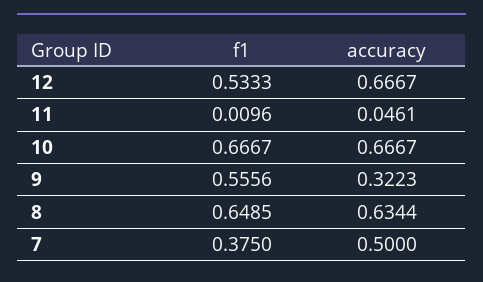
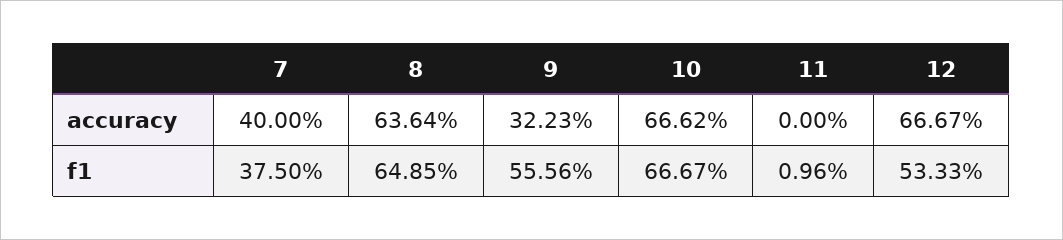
  {
    "f1": {
      "12": 0.5333,
      "11": 0.0096,
      "10": 0.6667,
      "9": 0.5556,
      "8": 0.6485,
      "7": 0.375
    },
    "accuracy": {
      "12": 0.6667,
-     "11": 0.0461,
+     "11": 0,
-     "10": 0.6667,
+     "10": 0.6662,
      "9": 0.3223,
-     "8": 0.6344,
+     "8": 0.6364,
-     "7": 0.5
+     "7": 0.4
    }
  }

